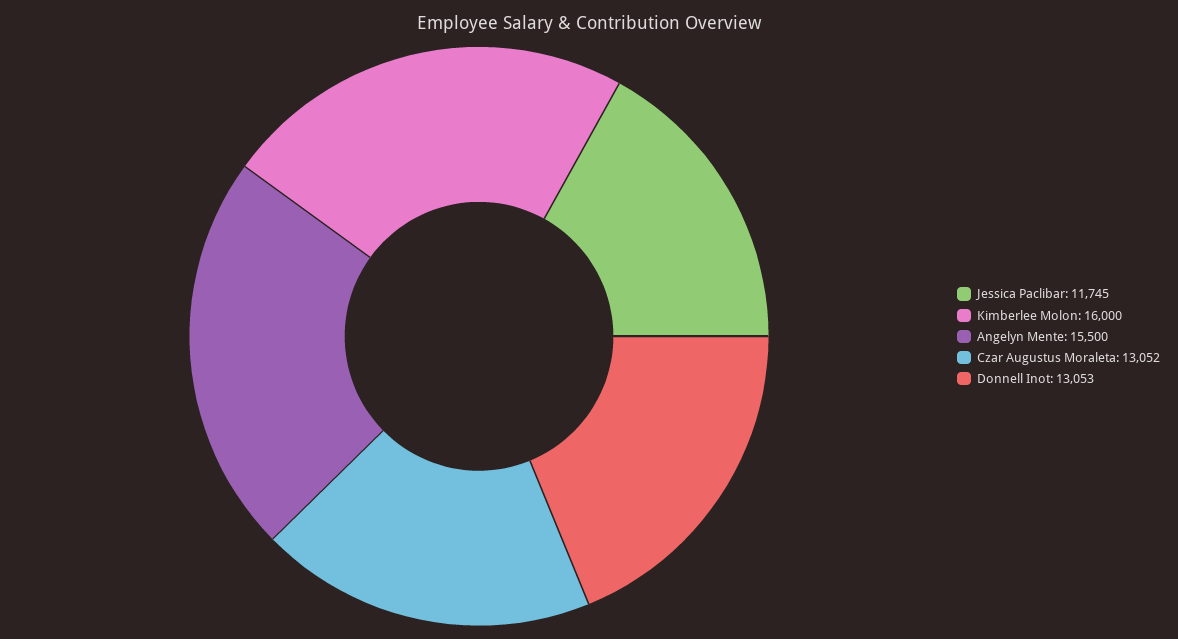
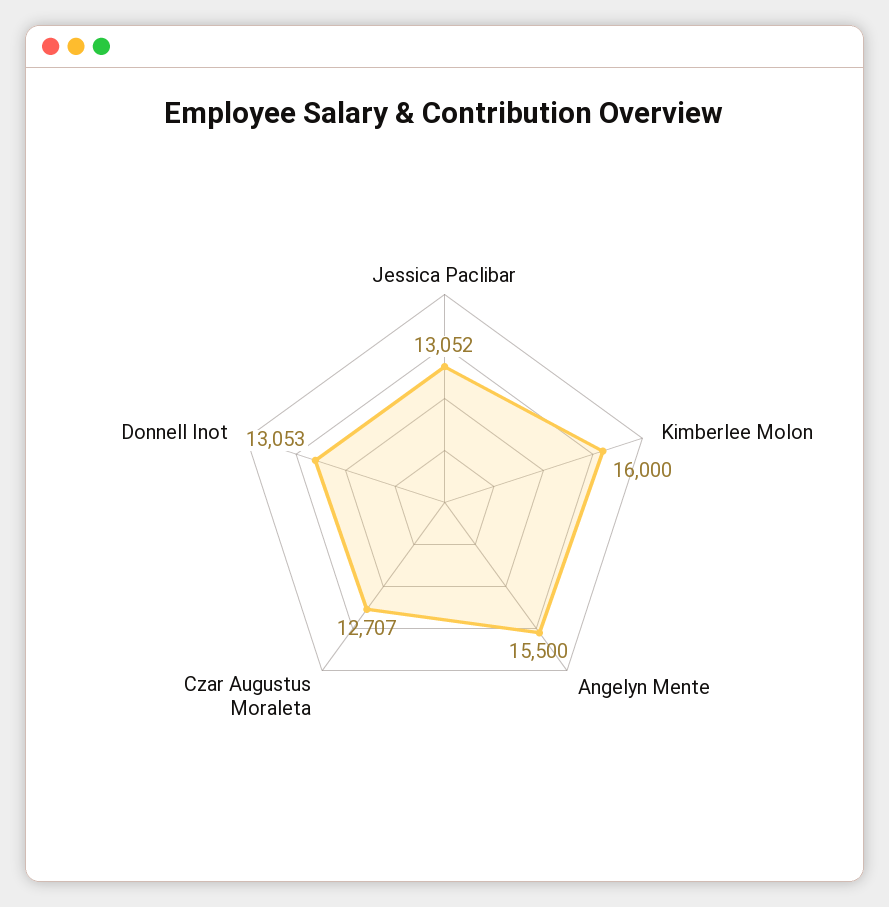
  {
-   "Jessica Paclibar": 11745,
+   "Jessica Paclibar": 13052,
    "Kimberlee Molon": 16000,
    "Angelyn Mente": 15500,
-   "Czar Augustus Moraleta": 13052,
+   "Czar Augustus Moraleta": 12707,
    "Donnell Inot": 13053
  }

